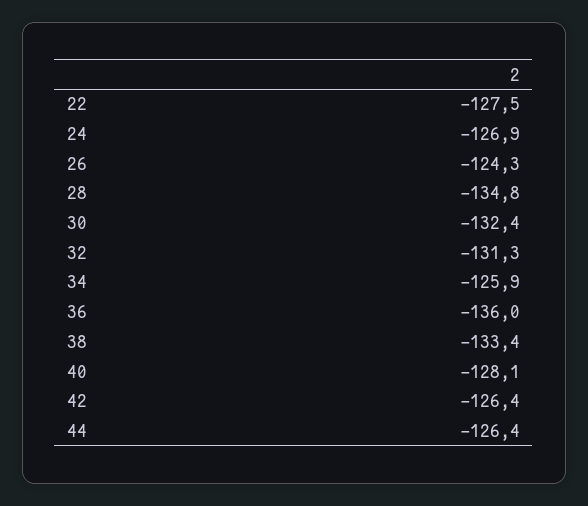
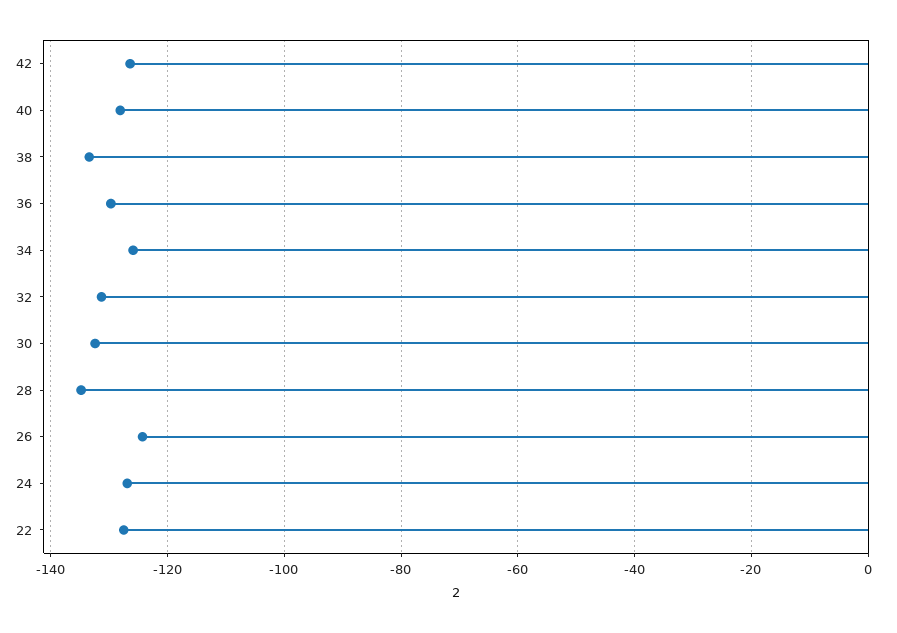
  {
    "22": -127.5,
    "24": -126.9,
    "26": -124.3,
    "28": -134.8,
    "30": -132.4,
    "32": -131.3,
    "34": -125.9,
-   "36": -136,
+   "36": -130,
    "38": -133.4,
    "40": -128.1,
-   "42": -126.4,
+   "42": -126.4
-   "44": -126.4
  }

